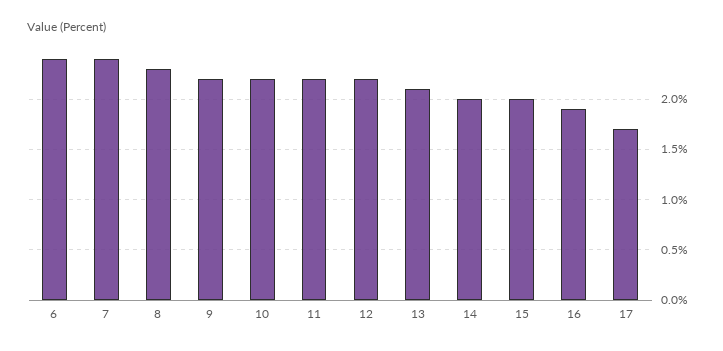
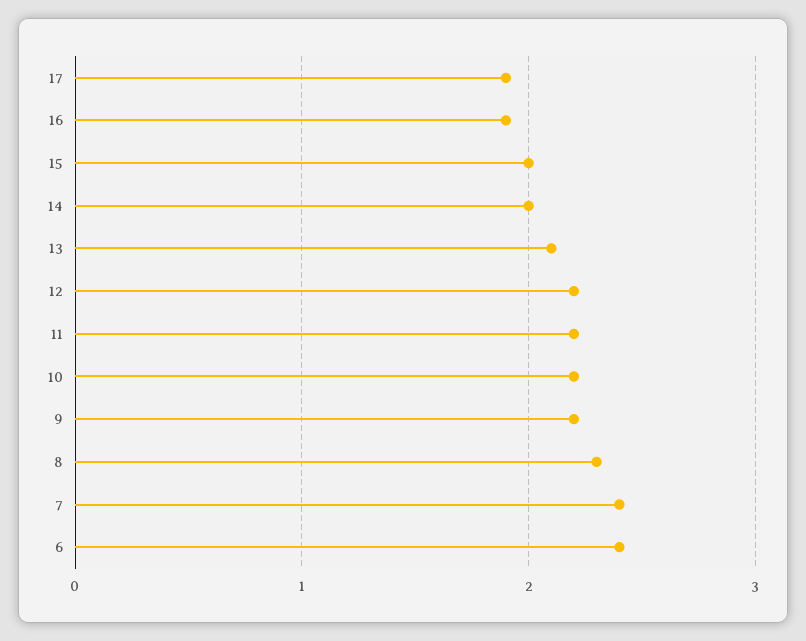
  {
    "6": 2.4,
    "7": 2.4,
    "8": 2.3,
    "9": 2.2,
    "10": 2.2,
    "11": 2.2,
    "12": 2.2,
    "13": 2.1,
    "14": 2,
    "15": 2,
    "16": 1.9,
-   "17": 1.7
+   "17": 1.9
  }

